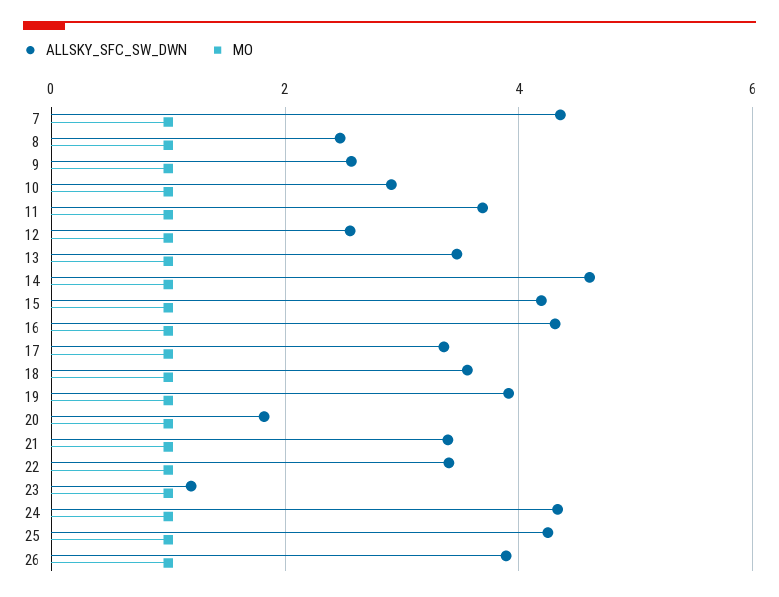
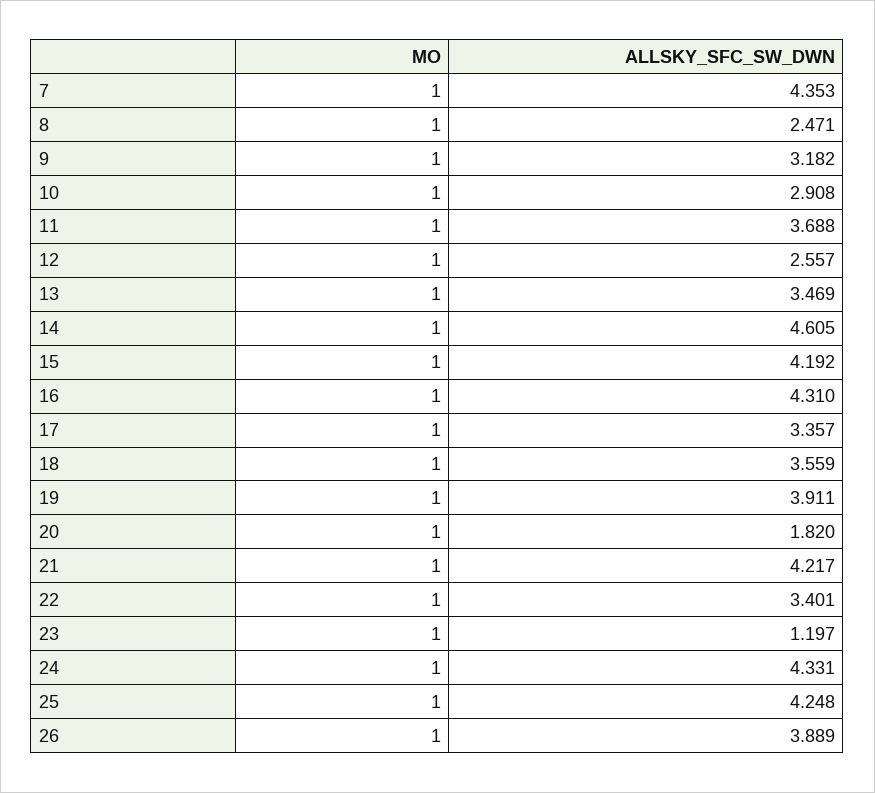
  {
    "ALLSKY_SFC_SW_DWN": {
      "7": 4.353,
      "8": 2.471,
-     "9": 2.6,
+     "9": 3.182,
      "10": 2.908,
      "11": 3.688,
      "12": 2.557,
      "13": 3.469,
      "14": 4.605,
      "15": 4.192,
      "16": 4.31,
      "17": 3.357,
      "18": 3.559,
      "19": 3.911,
      "20": 1.82,
-     "21": 3.4,
+     "21": 4.217,
      "22": 3.401,
      "23": 1.197,
      "24": 4.331,
      "25": 4.248,
      "26": 3.889
    },
    "MO": {
      "7": 1,
      "8": 1,
      "9": 1,
      "10": 1,
      "11": 1,
      "12": 1,
      "13": 1,
      "14": 1,
      "15": 1,
      "16": 1,
      "17": 1,
      "18": 1,
      "19": 1,
      "20": 1,
      "21": 1,
      "22": 1,
      "23": 1,
      "24": 1,
      "25": 1,
      "26": 1
    }
  }

